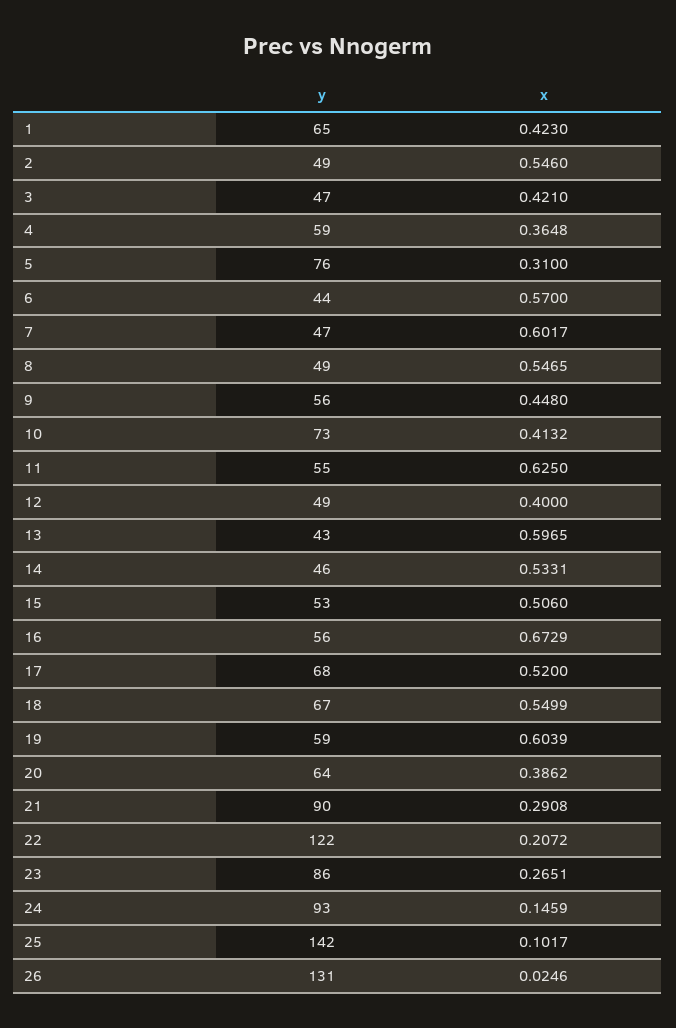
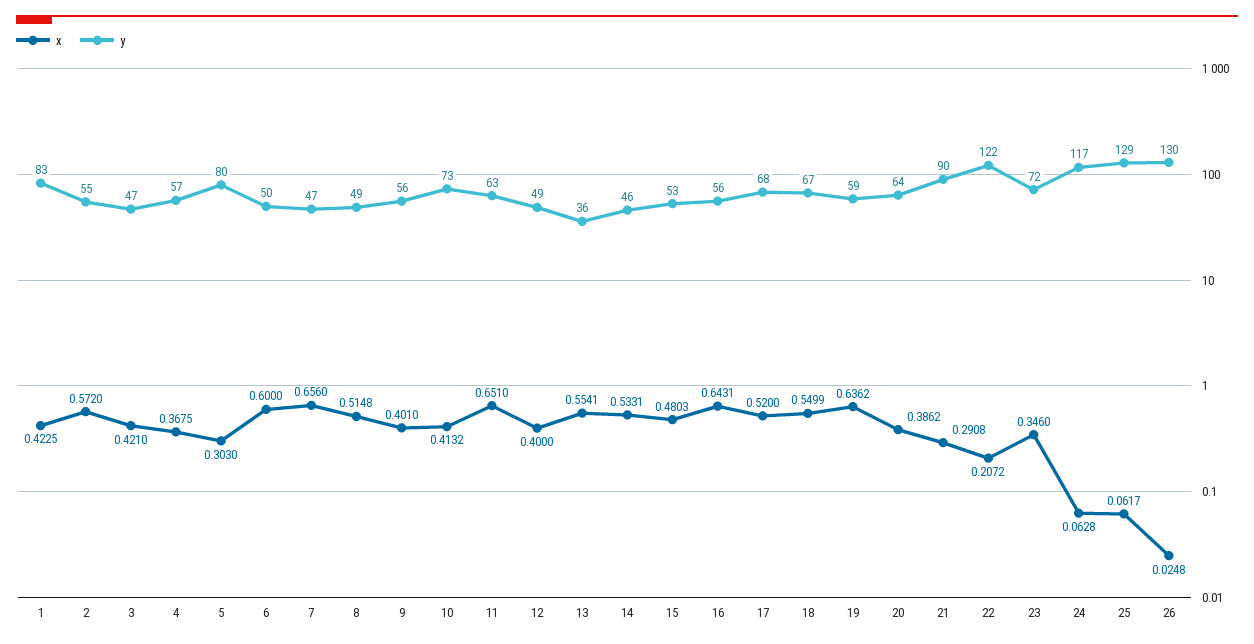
  {
    "y": {
-     "1": 65,
+     "1": 83,
-     "2": 49,
+     "2": 55,
      "3": 47,
-     "4": 59,
+     "4": 57,
-     "5": 76,
+     "5": 80,
-     "6": 44,
+     "6": 50,
      "7": 47,
      "8": 49,
      "9": 56,
      "10": 73,
-     "11": 55,
+     "11": 63,
      "12": 49,
-     "13": 43,
+     "13": 36,
      "14": 46,
      "15": 53,
      "16": 56,
      "17": 68,
      "18": 67,
      "19": 59,
      "20": 64,
      "21": 90,
      "22": 122,
-     "23": 86,
+     "23": 72,
-     "24": 93,
+     "24": 117,
-     "25": 142,
+     "25": 129,
-     "26": 131
+     "26": 130
    },
    "x": {
-     "1": 0.423,
+     "1": 0.4225,
-     "2": 0.546,
+     "2": 0.572,
      "3": 0.421,
-     "4": 0.3648,
+     "4": 0.3675,
-     "5": 0.31,
+     "5": 0.303,
-     "6": 0.57,
+     "6": 0.6,
-     "7": 0.6017,
+     "7": 0.656,
-     "8": 0.5465,
+     "8": 0.5148,
-     "9": 0.448,
+     "9": 0.401,
      "10": 0.4132,
-     "11": 0.625,
+     "11": 0.651,
      "12": 0.4,
-     "13": 0.5965,
+     "13": 0.5541,
      "14": 0.5331,
-     "15": 0.506,
+     "15": 0.4803,
-     "16": 0.6729,
+     "16": 0.6431,
      "17": 0.52,
      "18": 0.5499,
-     "19": 0.6039,
+     "19": 0.6362,
      "20": 0.3862,
      "21": 0.2908,
      "22": 0.2072,
-     "23": 0.2651,
+     "23": 0.346,
-     "24": 0.1459,
+     "24": 0.0628,
-     "25": 0.1017,
+     "25": 0.0617,
-     "26": 0.0246
+     "26": 0.0248
    }
  }

